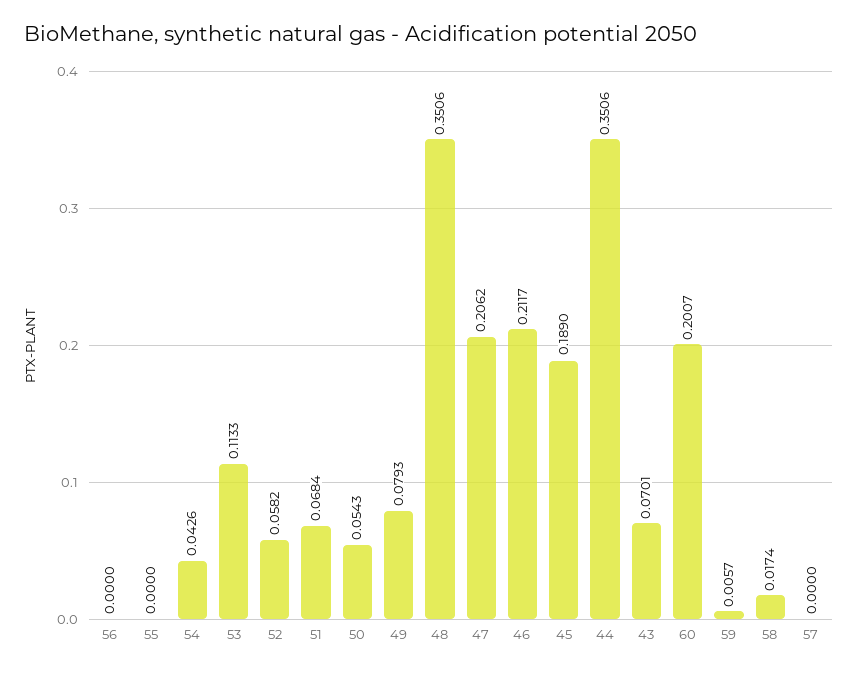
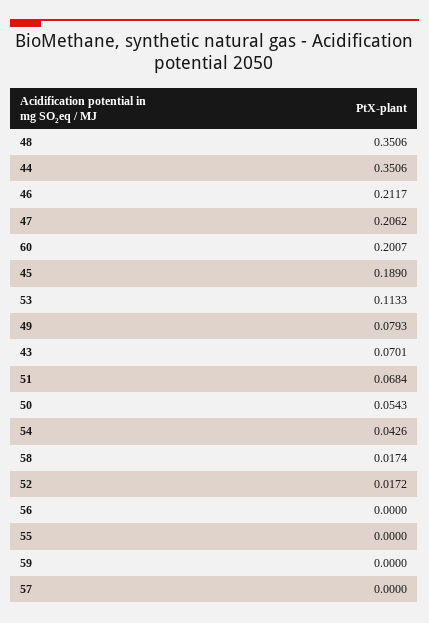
  {
    "56": 0,
    "55": 0,
    "54": 0.0426,
    "53": 0.1133,
-   "52": 0.0582,
+   "52": 0.0172,
    "51": 0.0684,
    "50": 0.0543,
    "49": 0.0793,
    "48": 0.3506,
    "47": 0.2062,
    "46": 0.2117,
    "45": 0.189,
    "44": 0.3506,
    "43": 0.0701,
    "60": 0.2007,
-   "59": 0.0057,
+   "59": 0,
    "58": 0.0174,
    "57": 0
  }

